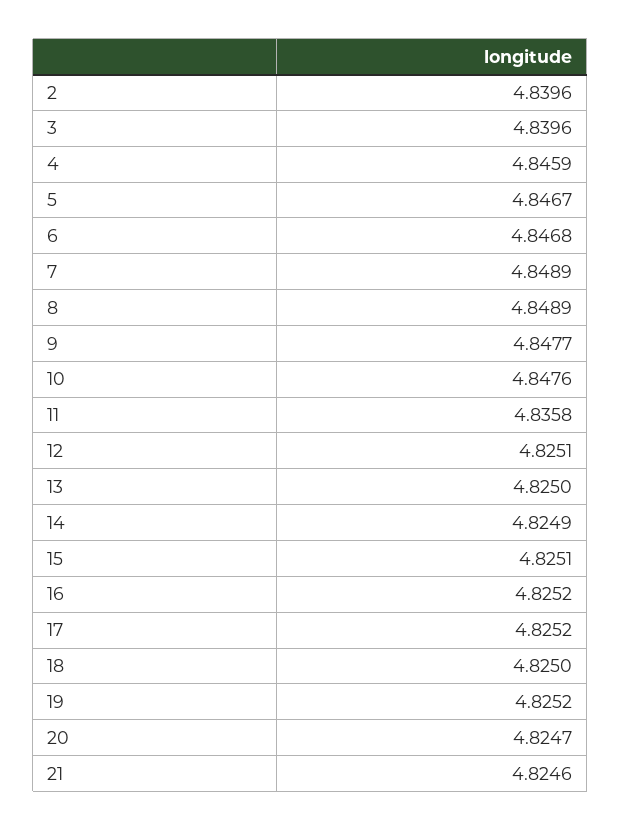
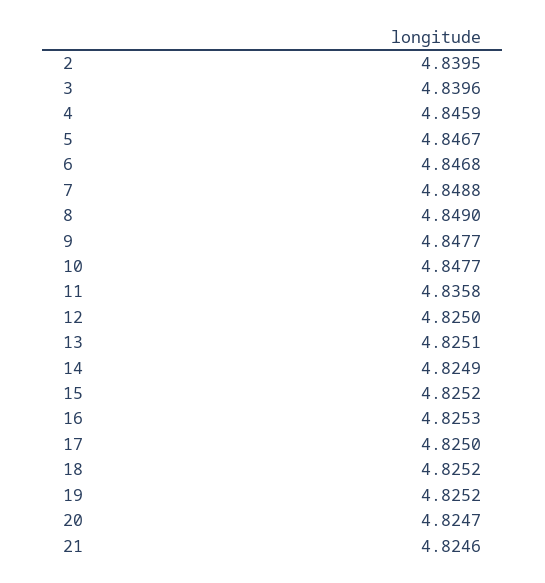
  {
-   "2": 4.8396,
+   "2": 4.8395,
    "3": 4.8396,
    "4": 4.8459,
    "5": 4.8467,
    "6": 4.8468,
-   "7": 4.8489,
+   "7": 4.8488,
-   "8": 4.8489,
+   "8": 4.849,
    "9": 4.8477,
-   "10": 4.8476,
+   "10": 4.8477,
    "11": 4.8358,
-   "12": 4.8251,
+   "12": 4.825,
-   "13": 4.825,
+   "13": 4.8251,
    "14": 4.8249,
-   "15": 4.8251,
+   "15": 4.8252,
-   "16": 4.8252,
+   "16": 4.8253,
-   "17": 4.8252,
+   "17": 4.825,
-   "18": 4.825,
+   "18": 4.8252,
    "19": 4.8252,
    "20": 4.8247,
    "21": 4.8246
  }

